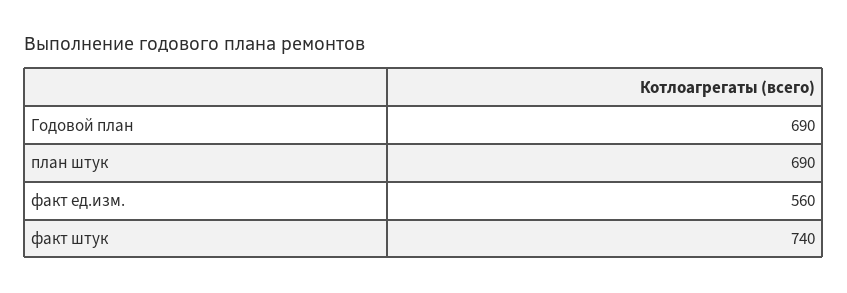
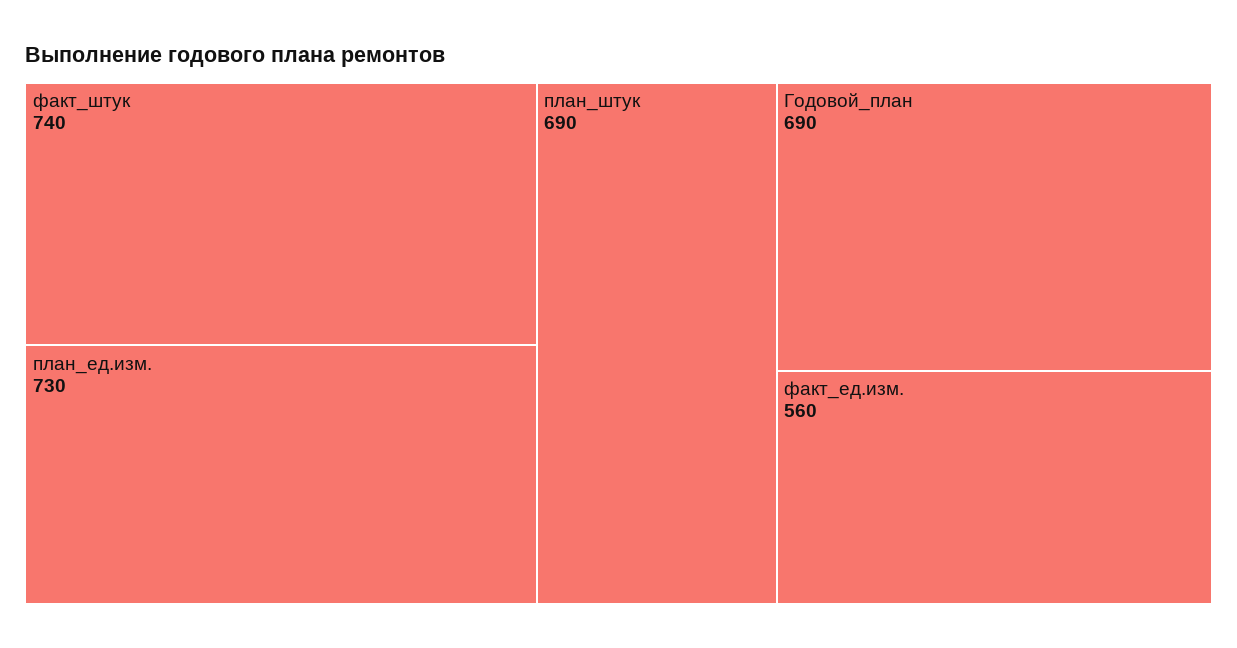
  {
    "Годовой план": 690,
    "план штук": 690,
    "факт ед.изм.": 560,
-   "факт штук": 740
+   "факт штук": 740,
+   "план_ед.изм.": 730
  }

